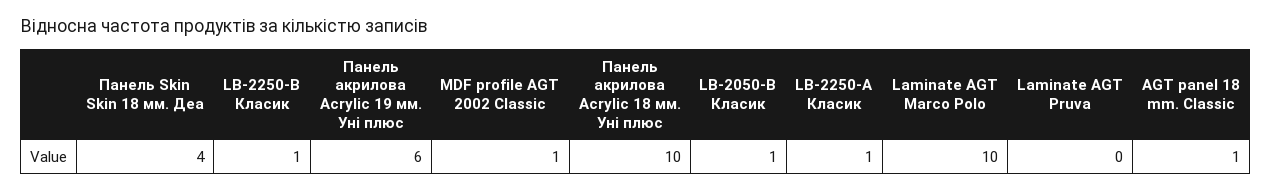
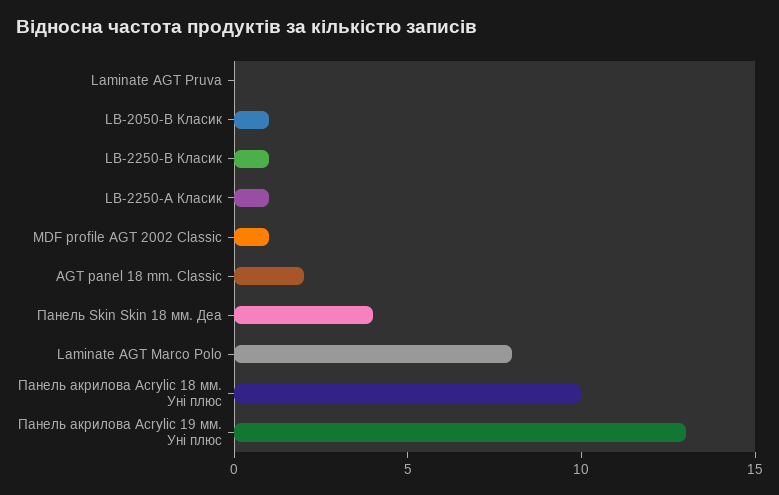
  {
    "Панель Skin Skin 18 мм. Деа": 4,
    "LB-2250-В Класик": 1,
-   "Панель акрилова Acrylic 19 мм. Уні плюс": 6,
+   "Панель акрилова Acrylic 19 мм. Уні плюс": 13,
    "MDF profile AGT 2002 Classic": 1,
    "Панель акрилова Acrylic 18 мм. Уні плюс": 10,
    "LB-2050-В Класик": 1,
    "LB-2250-А Класик": 1,
-   "Laminate AGT Marco Polo": 10,
+   "Laminate AGT Marco Polo": 8,
    "Laminate AGT Pruva": 0,
-   "AGT panel 18 mm. Classic": 1
+   "AGT panel 18 mm. Classic": 2
  }

